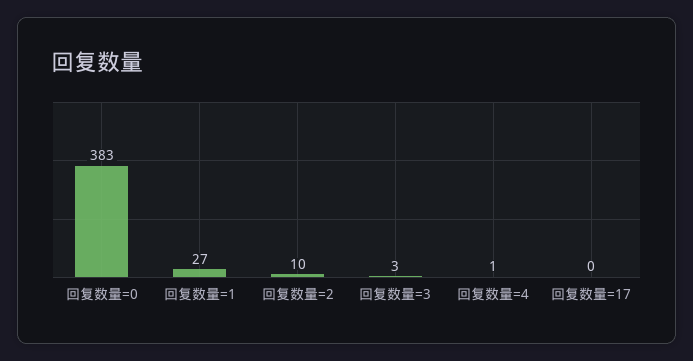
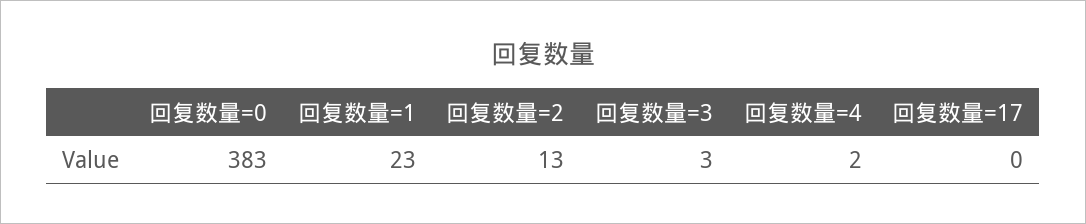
  {
    "回复数量=0": 383,
-   "回复数量=1": 27,
+   "回复数量=1": 23,
-   "回复数量=2": 10,
+   "回复数量=2": 13,
    "回复数量=3": 3,
-   "回复数量=4": 1,
+   "回复数量=4": 2,
    "回复数量=17": 0
  }

